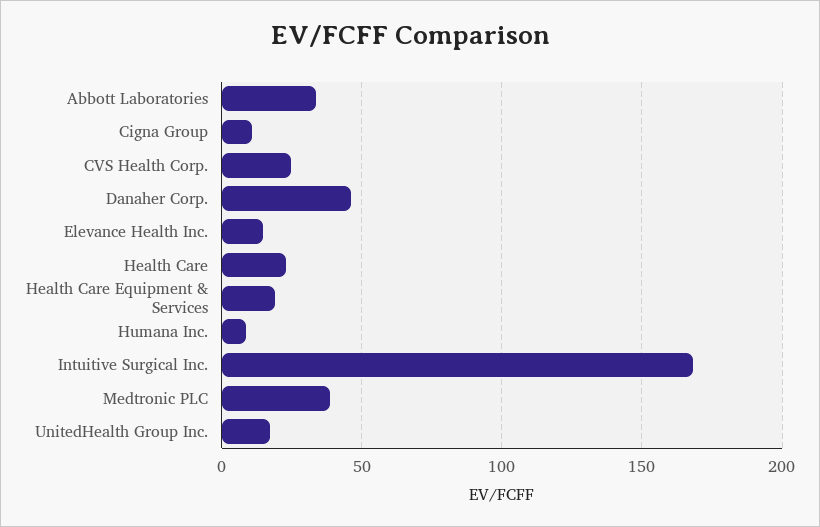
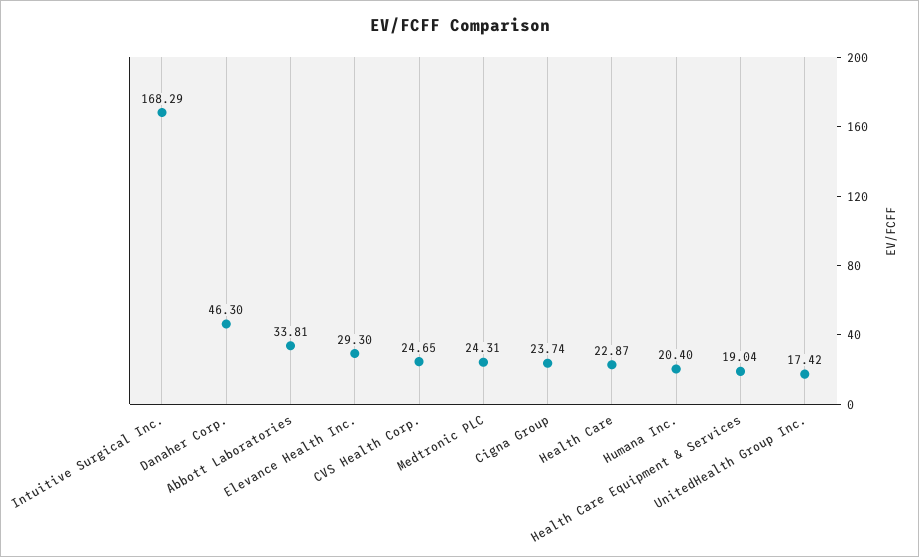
  {
    "Abbott Laboratories": 33.81,
-   "Cigna Group": 10,
+   "Cigna Group": 23.74,
    "CVS Health Corp.": 24.65,
    "Danaher Corp.": 46.3,
-   "Elevance Health Inc.": 15,
+   "Elevance Health Inc.": 29.3,
    "Health Care": 22.87,
    "Health Care Equipment & Services": 19.04,
-   "Humana Inc.": 10,
+   "Humana Inc.": 20.4,
    "Intuitive Surgical Inc.": 168.29,
-   "Medtronic PLC": 40,
+   "Medtronic PLC": 24.31,
    "UnitedHealth Group Inc.": 17.42
  }

